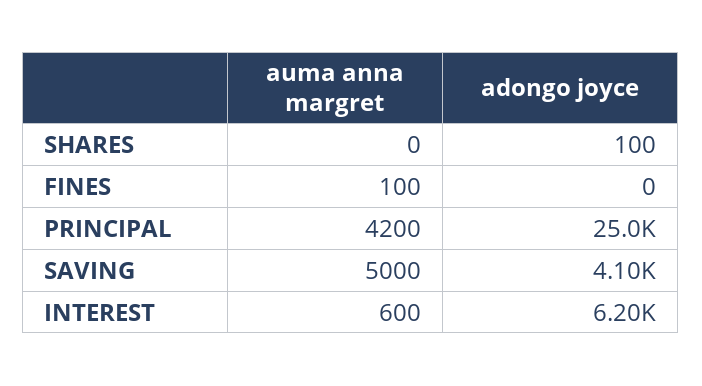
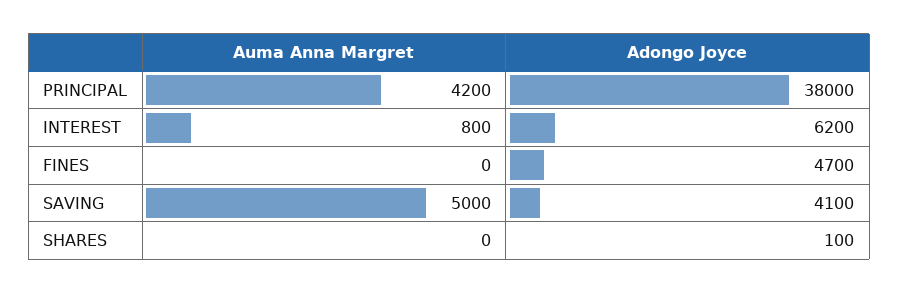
  {
    "auma anna margret": {
      "SHARES": 0,
-     "FINES": 100,
+     "FINES": 0,
      "PRINCIPAL": 4200,
      "SAVING": 5000,
-     "INTEREST": 600
+     "INTEREST": 800
    },
    "adongo joyce": {
      "SHARES": 100,
-     "FINES": 0,
+     "FINES": 4700,
-     "PRINCIPAL": 25000,
+     "PRINCIPAL": 38000,
      "SAVING": 4100,
      "INTEREST": 6200
    }
  }

